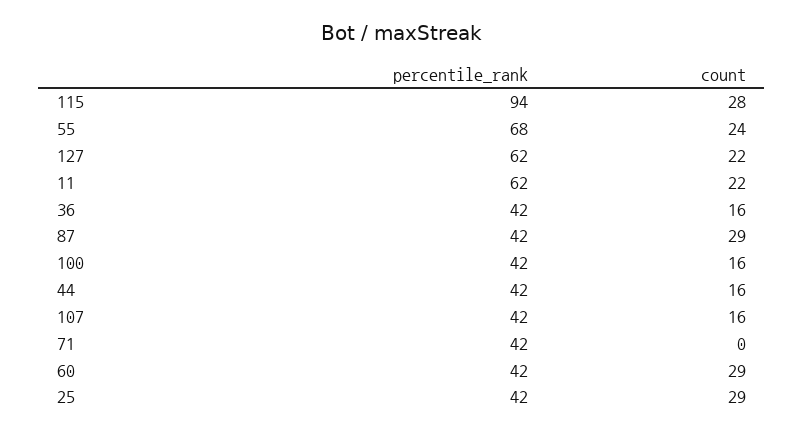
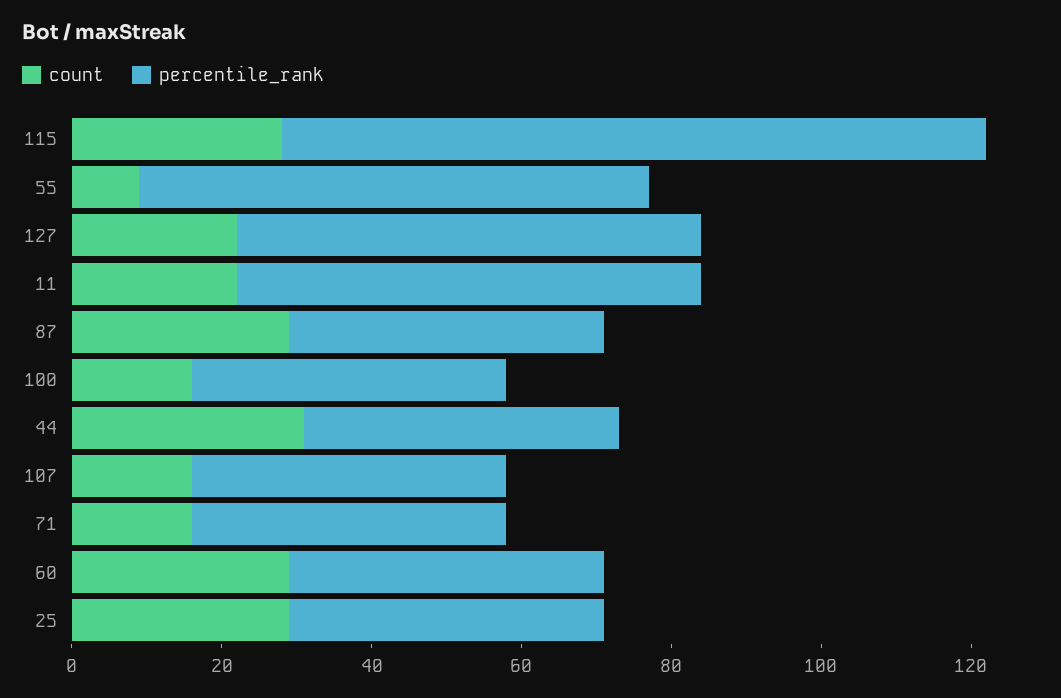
  {
    "percentile_rank": {
      "115": 94,
      "55": 68,
      "127": 62,
      "11": 62,
-     "36": 42,
      "87": 42,
      "100": 42,
      "44": 42,
      "107": 42,
      "71": 42,
      "60": 42,
      "25": 42
    },
    "count": {
      "115": 28,
-     "55": 24,
+     "55": 10,
      "127": 22,
      "11": 22,
-     "36": 16,
      "87": 29,
      "100": 16,
-     "44": 16,
+     "44": 30,
      "107": 16,
-     "71": 0,
+     "71": 15,
      "60": 29,
      "25": 29
    }
  }

